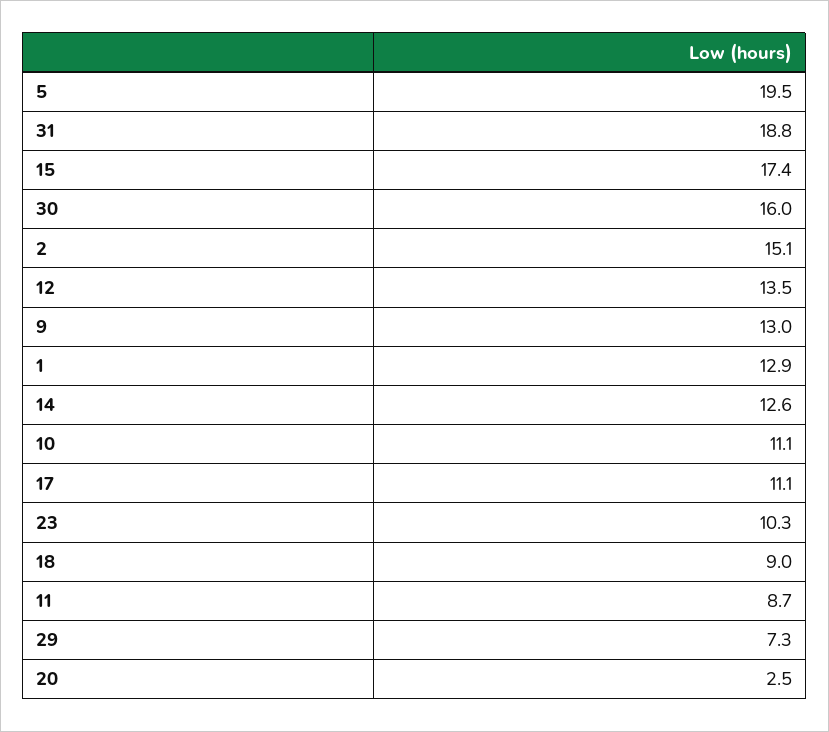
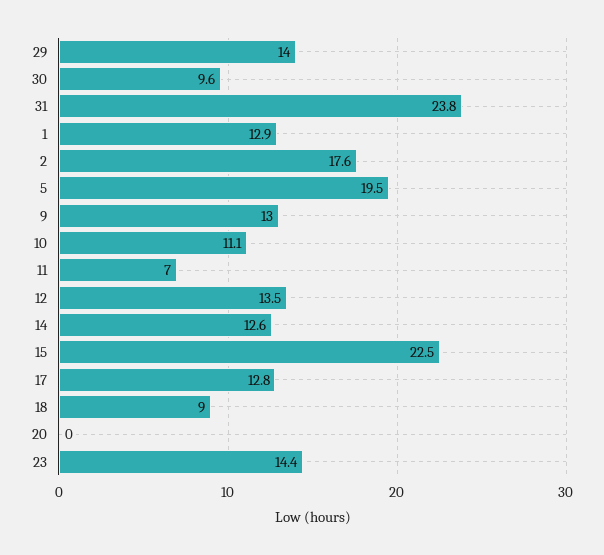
  {
    "5": 19.5,
-   "31": 18.8,
+   "31": 23.8,
-   "15": 17.4,
+   "15": 22.5,
-   "30": 16,
+   "30": 9.6,
-   "2": 15.1,
+   "2": 17.6,
    "12": 13.5,
    "9": 13,
    "1": 12.9,
    "14": 12.6,
    "10": 11.1,
-   "17": 11.1,
+   "17": 12.8,
-   "23": 10.3,
+   "23": 14.4,
    "18": 9,
-   "11": 8.7,
+   "11": 7,
-   "29": 7.3,
+   "29": 14,
-   "20": 2.5
+   "20": 0
  }

